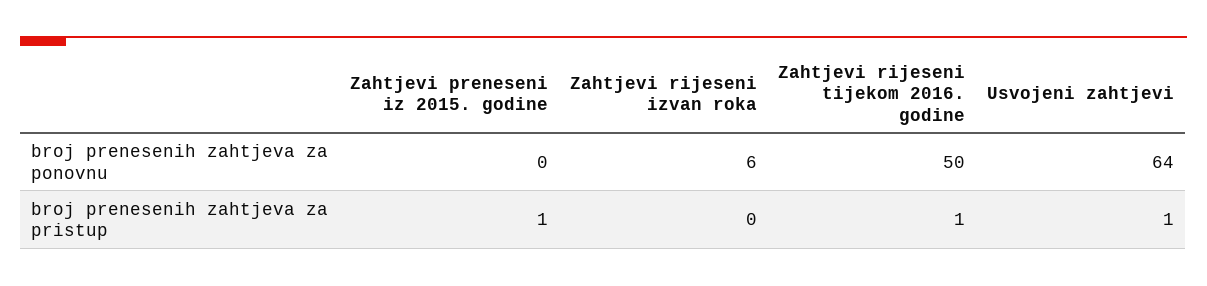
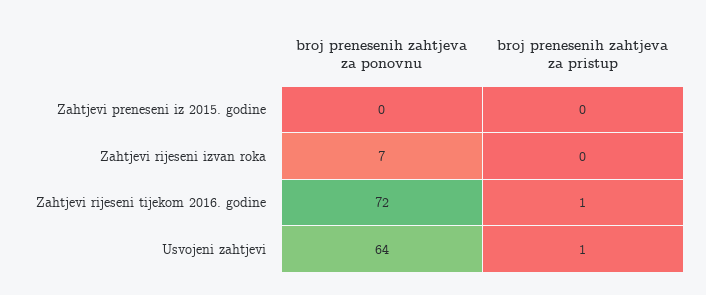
  {
    "Zahtjevi preneseni iz 2015. godine": {
      "broj prenesenih zahtjeva za ponovnu": 0,
-     "broj prenesenih zahtjeva za pristup": 1
+     "broj prenesenih zahtjeva za pristup": 0
    },
    "Zahtjevi rijeseni izvan roka": {
-     "broj prenesenih zahtjeva za ponovnu": 6,
+     "broj prenesenih zahtjeva za ponovnu": 7,
      "broj prenesenih zahtjeva za pristup": 0
    },
    "Zahtjevi rijeseni tijekom 2016. godine": {
-     "broj prenesenih zahtjeva za ponovnu": 50,
+     "broj prenesenih zahtjeva za ponovnu": 72,
      "broj prenesenih zahtjeva za pristup": 1
    },
    "Usvojeni zahtjevi": {
      "broj prenesenih zahtjeva za ponovnu": 64,
      "broj prenesenih zahtjeva za pristup": 1
    }
  }

